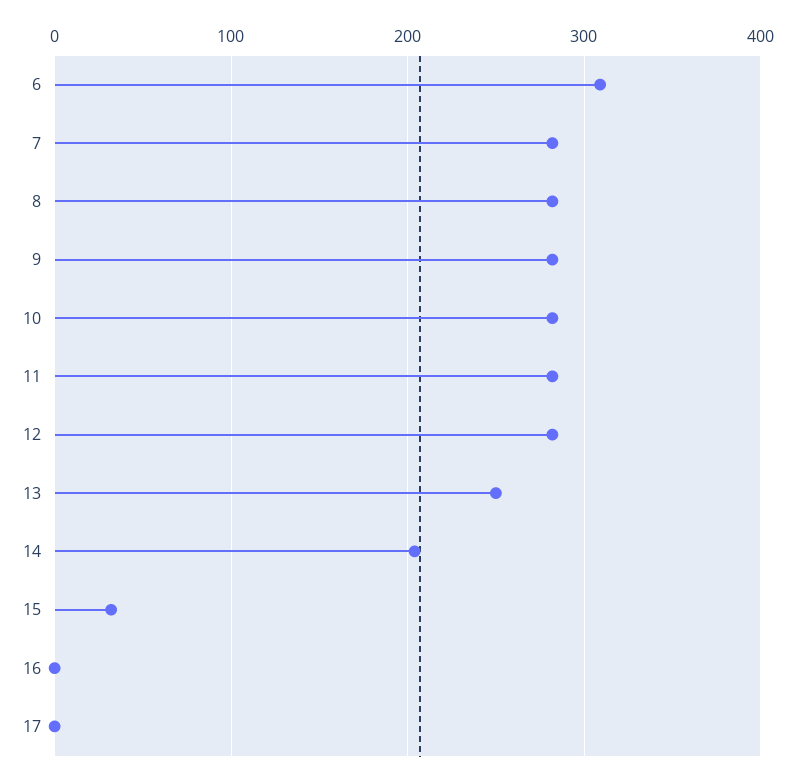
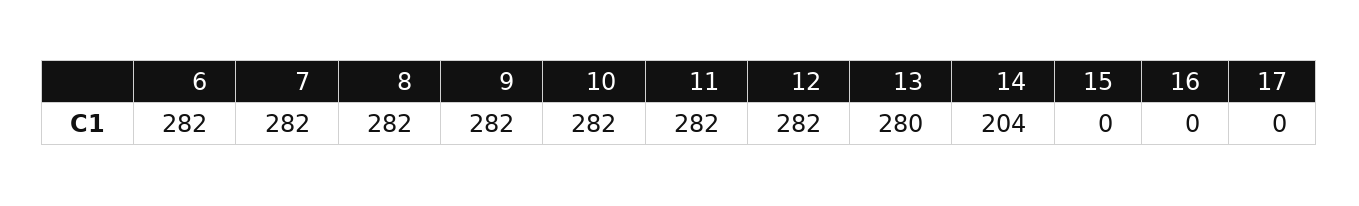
  {
-   "6": 310,
+   "6": 282,
    "7": 282,
    "8": 282,
    "9": 282,
    "10": 282,
    "11": 282,
    "12": 282,
-   "13": 250,
+   "13": 280,
    "14": 204,
-   "15": 30,
+   "15": 0,
    "16": 0,
    "17": 0
  }

